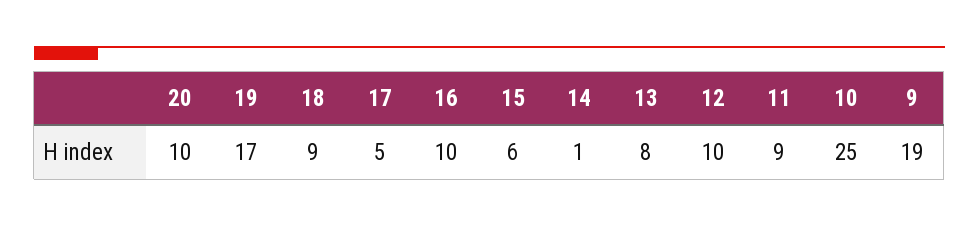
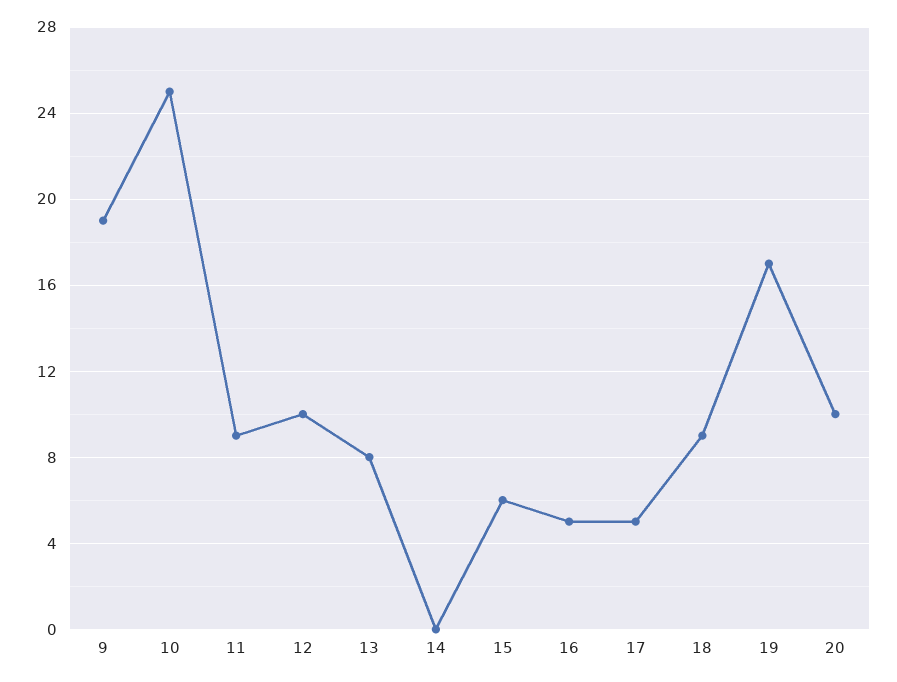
  {
    "20": 10,
    "19": 17,
    "18": 9,
    "17": 5,
-   "16": 10,
+   "16": 5,
    "15": 6,
-   "14": 1,
+   "14": 0,
    "13": 8,
    "12": 10,
    "11": 9,
    "10": 25,
    "9": 19
  }

